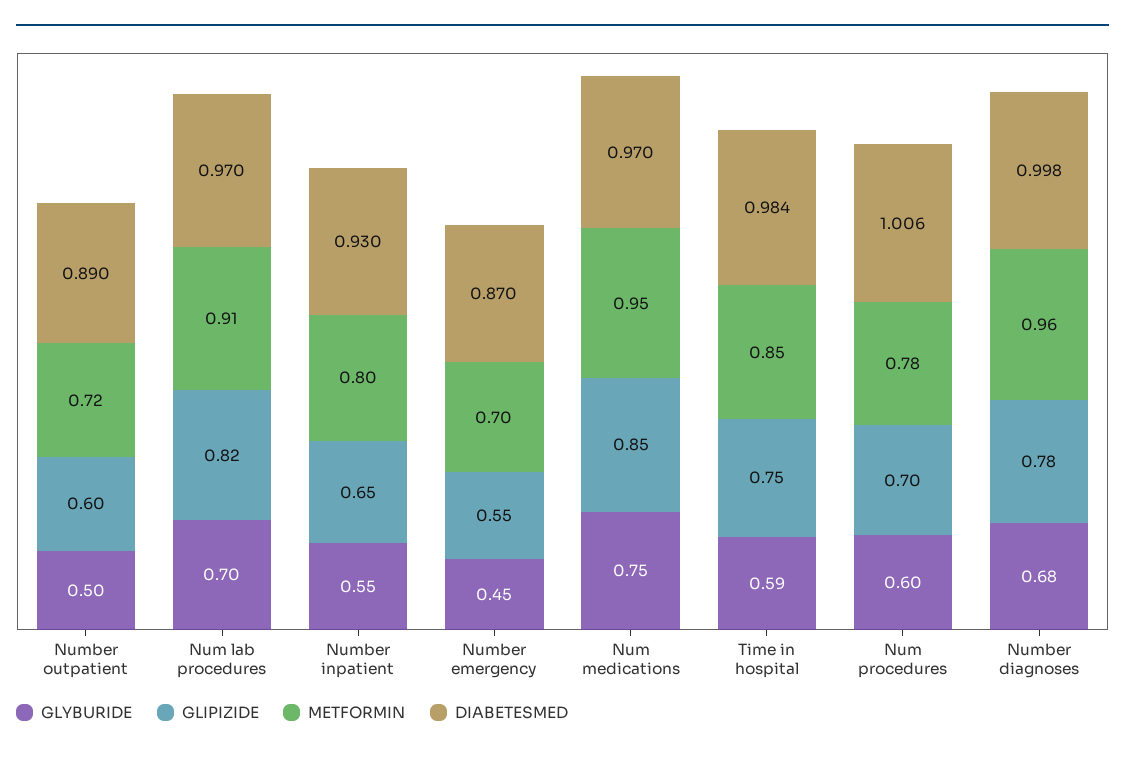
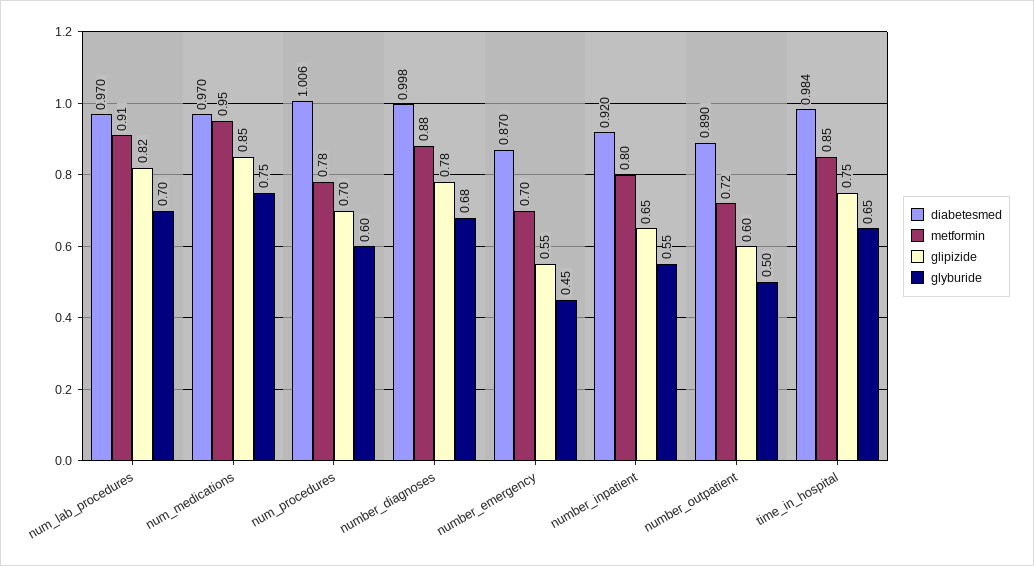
  {
    "GLYBURIDE": {
      "Number outpatient": 0.5,
      "Num lab procedures": 0.7,
      "Number inpatient": 0.55,
      "Number emergency": 0.45,
      "Num medications": 0.75,
-     "Time in hospital": 0.59,
+     "Time in hospital": 0.65,
      "Num procedures": 0.6,
      "Number diagnoses": 0.68
    },
    "GLIPIZIDE": {
      "Number outpatient": 0.6,
      "Num lab procedures": 0.82,
      "Number inpatient": 0.65,
      "Number emergency": 0.55,
      "Num medications": 0.85,
      "Time in hospital": 0.75,
      "Num procedures": 0.7,
      "Number diagnoses": 0.78
    },
    "METFORMIN": {
      "Number outpatient": 0.72,
      "Num lab procedures": 0.91,
      "Number inpatient": 0.8,
      "Number emergency": 0.7,
      "Num medications": 0.95,
      "Time in hospital": 0.85,
      "Num procedures": 0.78,
-     "Number diagnoses": 0.96
+     "Number diagnoses": 0.88
    },
    "DIABETESMED": {
      "Number outpatient": 0.89,
      "Num lab procedures": 0.97,
-     "Number inpatient": 0.93,
+     "Number inpatient": 0.92,
      "Number emergency": 0.87,
      "Num medications": 0.97,
      "Time in hospital": 0.984,
      "Num procedures": 1.006,
      "Number diagnoses": 0.998
    }
  }

